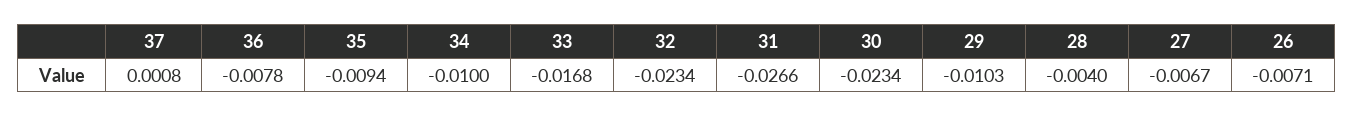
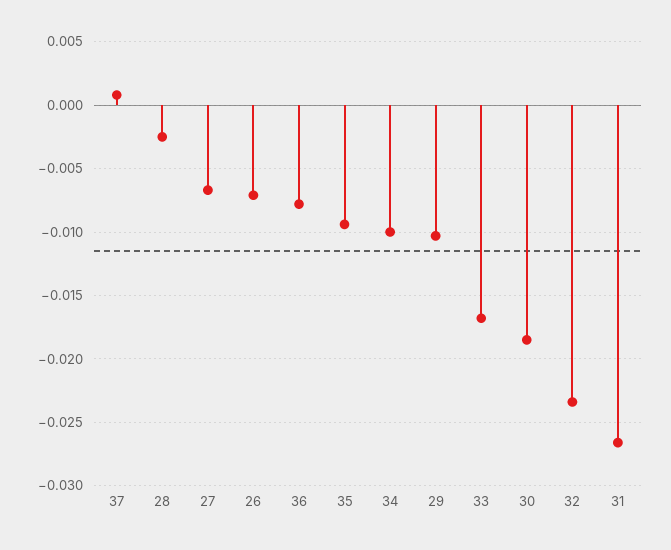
  {
    "37": 0.0008,
    "36": -0.0078,
    "35": -0.0094,
    "34": -0.01,
    "33": -0.0168,
    "32": -0.0234,
    "31": -0.0266,
-   "30": -0.0234,
+   "30": -0.0185,
    "29": -0.0103,
-   "28": -0.004,
+   "28": -0.0025,
    "27": -0.0067,
    "26": -0.0071
  }

